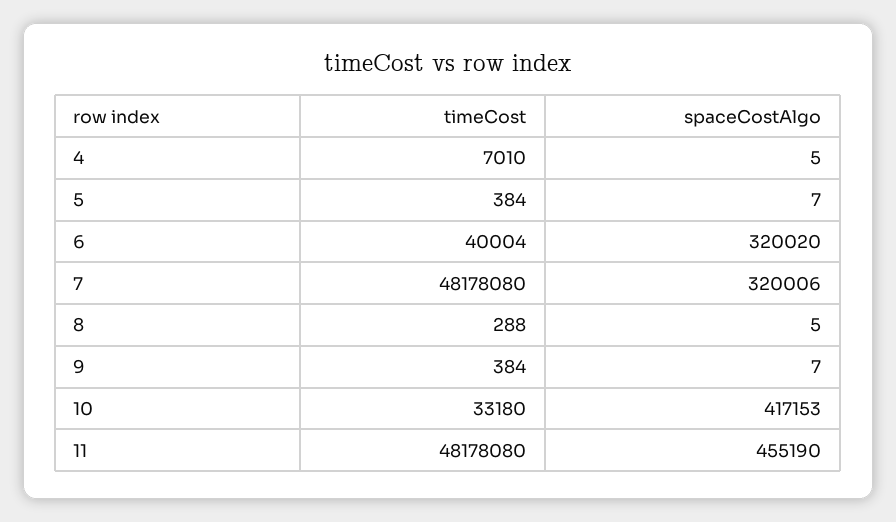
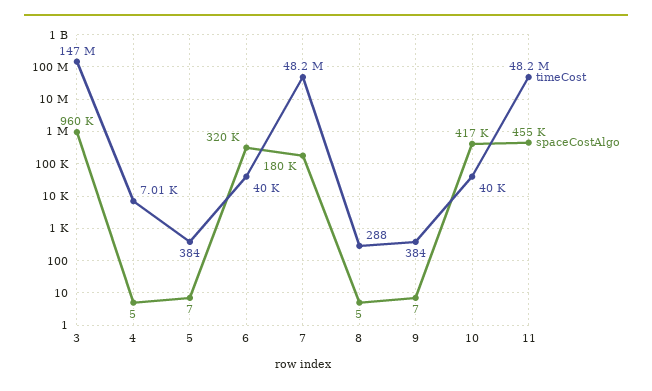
  {
    "timeCost": {
      "4": 7010,
      "5": 384,
      "6": 40004,
      "7": 48178080,
      "8": 288,
      "9": 384,
-     "10": 33180,
+     "10": 40000,
-     "11": 48178080
+     "11": 48178080,
+     "3": 147000000
    },
    "spaceCostAlgo": {
      "4": 5,
      "5": 7,
      "6": 320020,
-     "7": 320006,
+     "7": 180000,
      "8": 5,
      "9": 7,
      "10": 417153,
-     "11": 455190
+     "11": 455190,
+     "3": 960000
    }
  }

